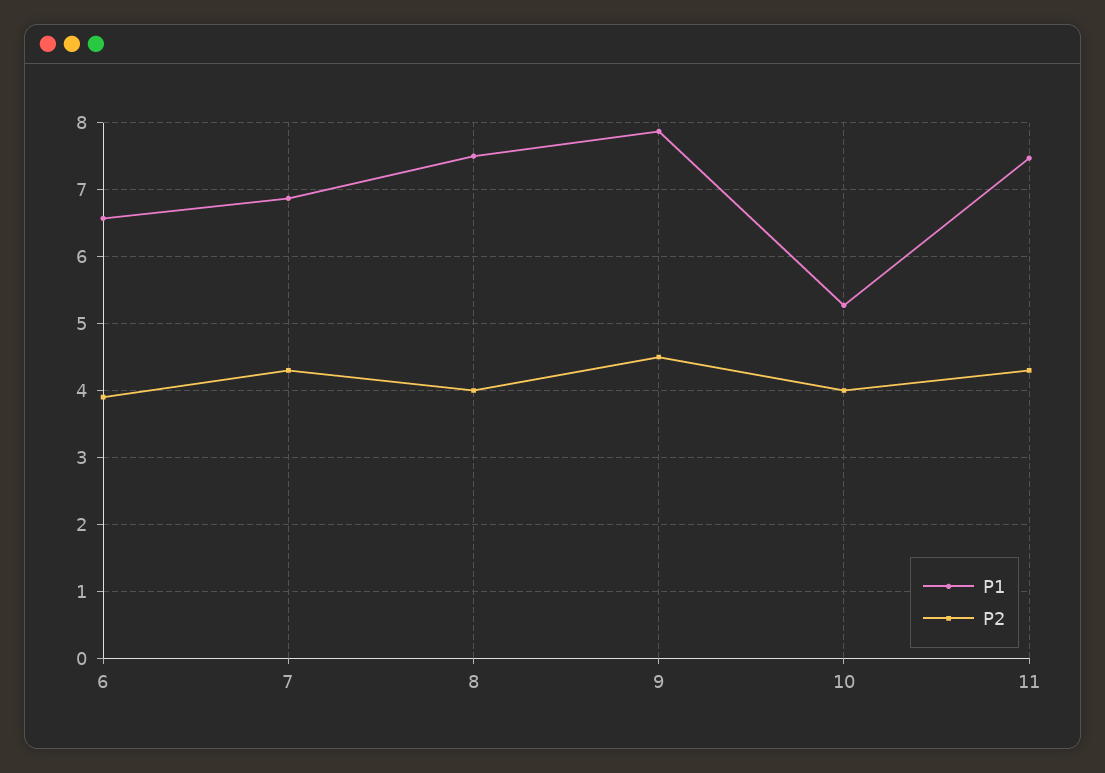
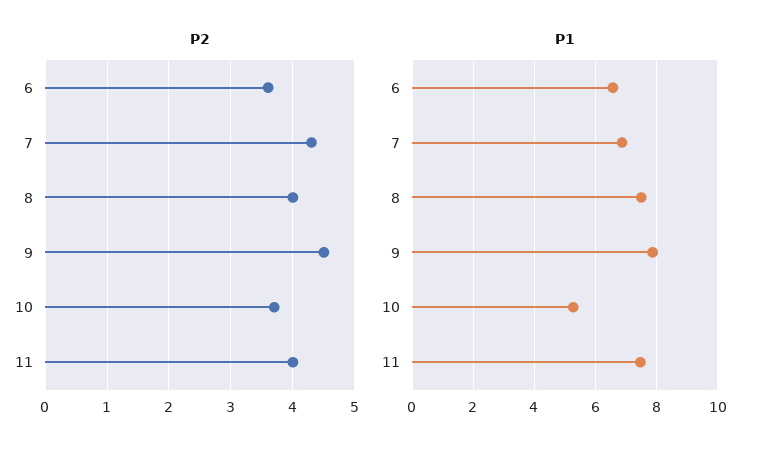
  {
    "P1": {
      "6": 6.6,
      "7": 6.9,
      "8": 7.5,
      "9": 7.9,
      "10": 5.3,
      "11": 7.5
    },
    "P2": {
-     "6": 3.9,
+     "6": 3.6,
      "7": 4.3,
      "8": 4,
      "9": 4.5,
-     "10": 4,
+     "10": 3.7,
-     "11": 4.3
+     "11": 4
    }
  }

